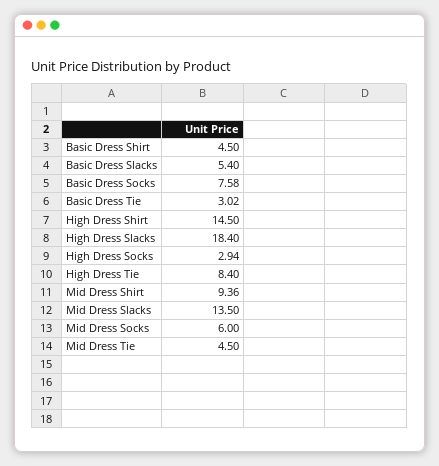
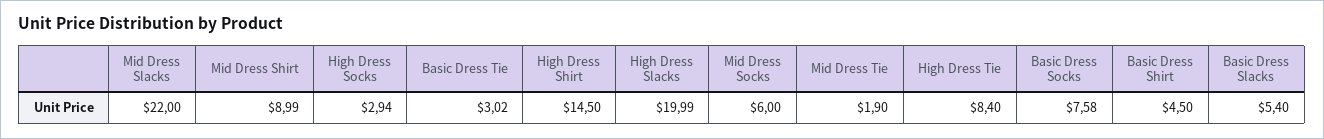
  {
    "Basic Dress Shirt": 4.5,
    "Basic Dress Slacks": 5.4,
    "Basic Dress Socks": 7.58,
    "Basic Dress Tie": 3.02,
    "High Dress Shirt": 14.5,
-   "High Dress Slacks": 18.4,
+   "High Dress Slacks": 19.99,
    "High Dress Socks": 2.94,
    "High Dress Tie": 8.4,
-   "Mid Dress Shirt": 9.36,
+   "Mid Dress Shirt": 8.99,
-   "Mid Dress Slacks": 13.5,
+   "Mid Dress Slacks": 22,
    "Mid Dress Socks": 6,
-   "Mid Dress Tie": 4.5
+   "Mid Dress Tie": 1.9
  }

